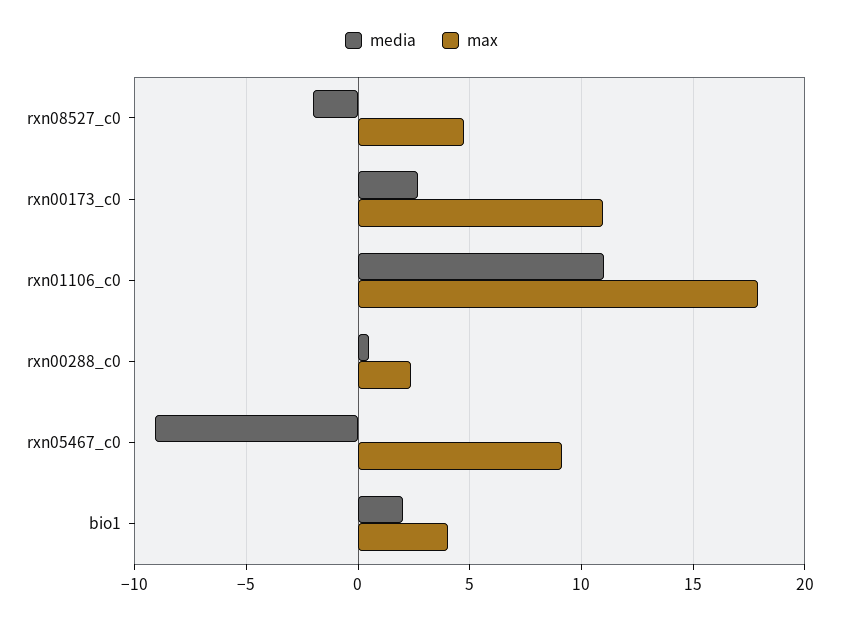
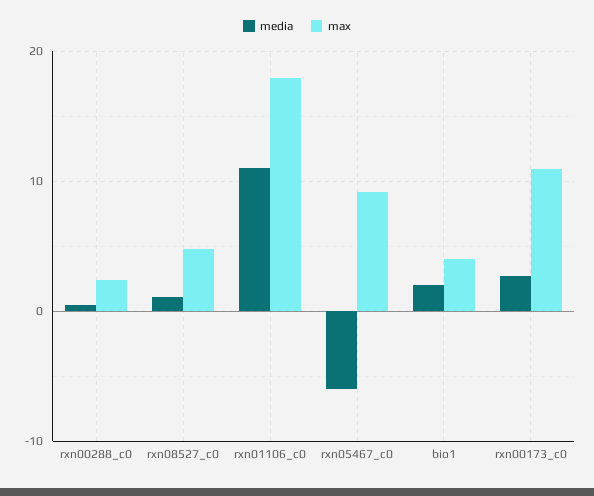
  {
    "media": {
-     "rxn08527_c0": -2,
+     "rxn08527_c0": 1,
      "rxn00173_c0": 2.5,
      "rxn01106_c0": 11,
      "rxn00288_c0": 0.5,
-     "rxn05467_c0": -9,
+     "rxn05467_c0": -6,
      "bio1": 2
    },
    "max": {
      "rxn08527_c0": 5,
      "rxn00173_c0": 11,
      "rxn01106_c0": 18,
      "rxn00288_c0": 2.5,
      "rxn05467_c0": 9,
      "bio1": 4
    }
  }

